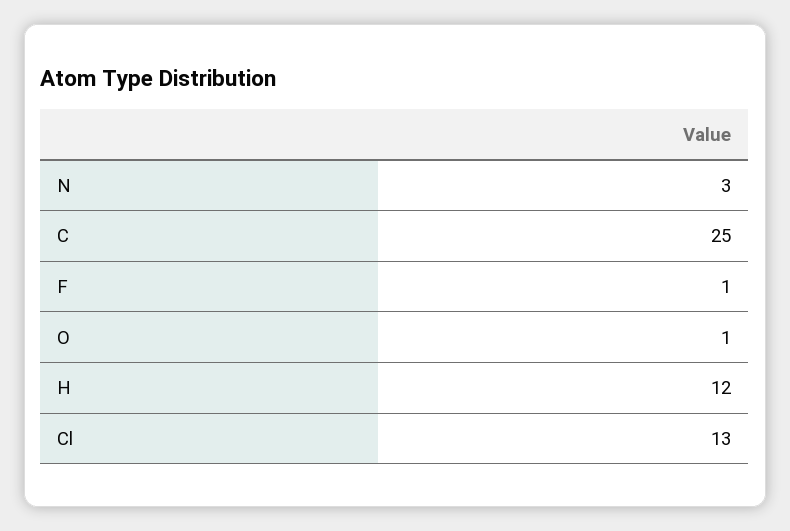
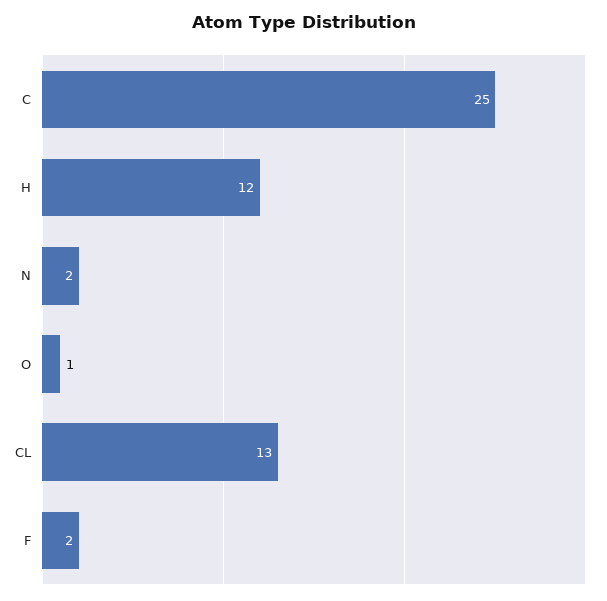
  {
-   "N": 3,
+   "N": 2,
    "C": 25,
-   "F": 1,
+   "F": 2,
    "O": 1,
    "H": 12,
    "Cl": 13
  }

